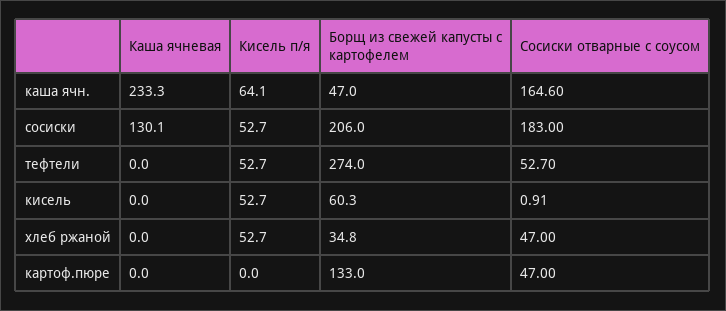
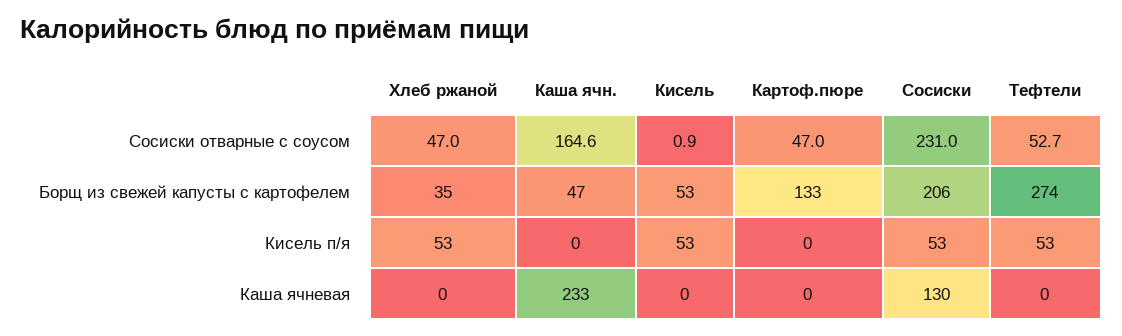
  {
    "Каша ячневая": {
      "каша ячн.": 233.3,
      "сосиски": 130.1,
      "тефтели": 0,
      "кисель": 0,
      "хлеб ржаной": 0,
      "картоф.пюре": 0
    },
    "Кисель п/я": {
-     "каша ячн.": 64.1,
+     "каша ячн.": 0,
      "сосиски": 52.7,
      "тефтели": 52.7,
      "кисель": 52.7,
      "хлеб ржаной": 52.7,
      "картоф.пюре": 0
    },
    "Борщ из свежей капусты с картофелем": {
      "каша ячн.": 47,
      "сосиски": 206,
      "тефтели": 274,
-     "кисель": 60.3,
+     "кисель": 53,
      "хлеб ржаной": 34.8,
      "картоф.пюре": 133
    },
    "Сосиски отварные с соусом": {
      "каша ячн.": 164.6,
-     "сосиски": 183,
+     "сосиски": 231,
      "тефтели": 52.7,
      "кисель": 0.91,
      "хлеб ржаной": 47,
      "картоф.пюре": 47
    }
  }

